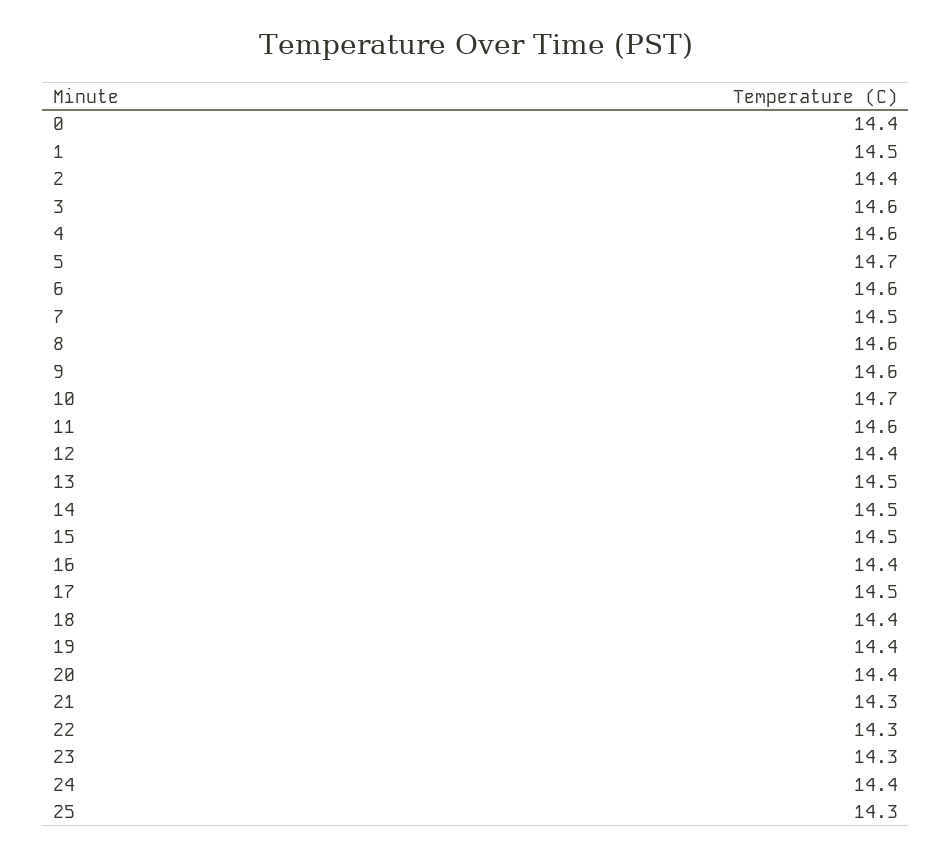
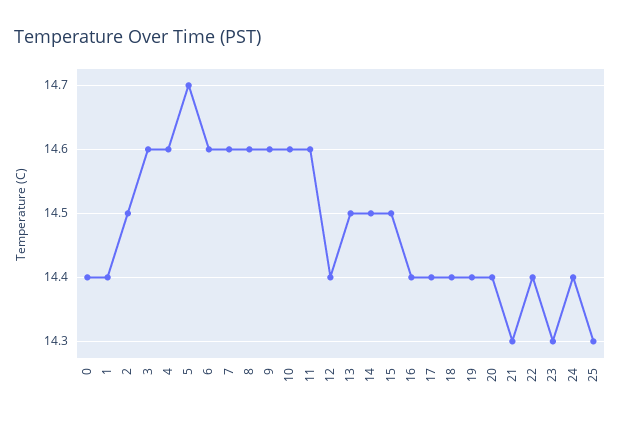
  {
    "0": 14.4,
-   "1": 14.5,
+   "1": 14.4,
-   "2": 14.4,
+   "2": 14.5,
    "3": 14.6,
    "4": 14.6,
    "5": 14.7,
    "6": 14.6,
-   "7": 14.5,
+   "7": 14.6,
    "8": 14.6,
    "9": 14.6,
-   "10": 14.7,
+   "10": 14.6,
    "11": 14.6,
    "12": 14.4,
    "13": 14.5,
    "14": 14.5,
    "15": 14.5,
    "16": 14.4,
-   "17": 14.5,
+   "17": 14.4,
    "18": 14.4,
    "19": 14.4,
    "20": 14.4,
    "21": 14.3,
-   "22": 14.3,
+   "22": 14.4,
    "23": 14.3,
    "24": 14.4,
    "25": 14.3
  }

